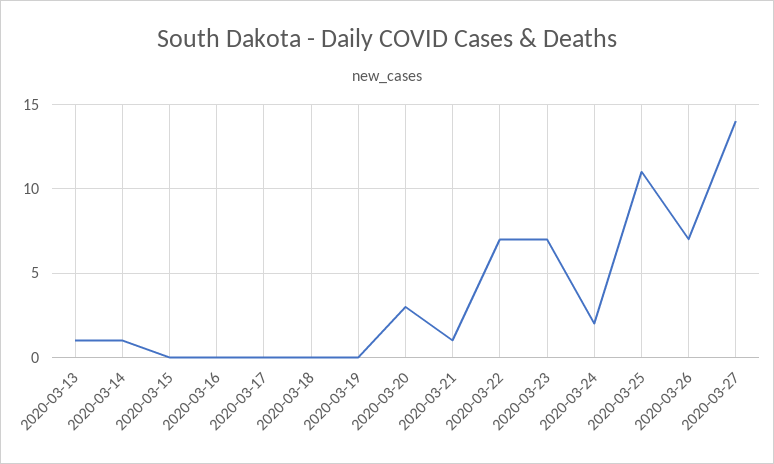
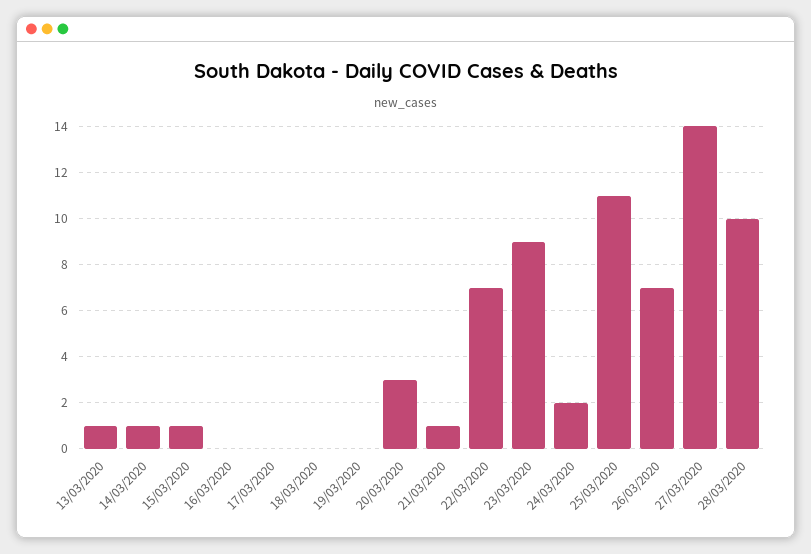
  {
    "2020-03-13": 1,
    "2020-03-14": 1,
-   "2020-03-15": 0,
+   "2020-03-15": 1,
    "2020-03-16": 0,
    "2020-03-17": 0,
    "2020-03-18": 0,
    "2020-03-19": 0,
    "2020-03-20": 3,
    "2020-03-21": 1,
    "2020-03-22": 7,
-   "2020-03-23": 7,
+   "2020-03-23": 9,
    "2020-03-24": 2,
    "2020-03-25": 11,
    "2020-03-26": 7,
-   "2020-03-27": 14
+   "2020-03-27": 14,
+   "28/03/2020": 10
  }

